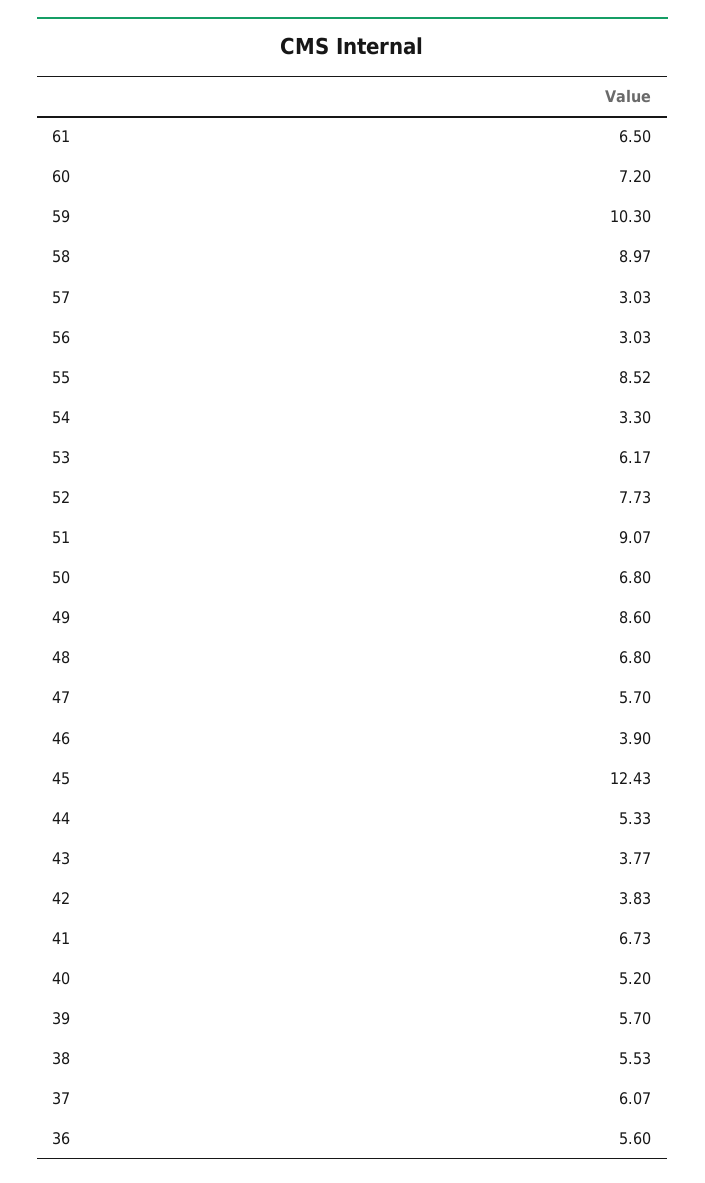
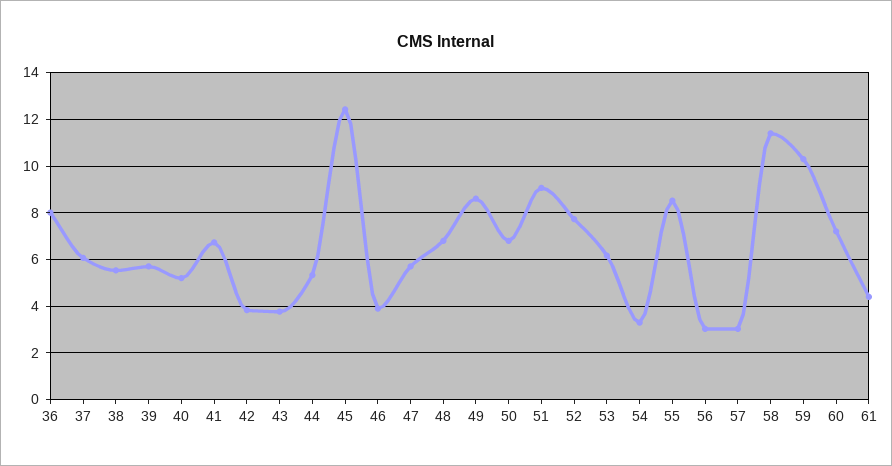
  {
-   "61": 6.5,
+   "61": 4.5,
    "60": 7.2,
    "59": 10.3,
-   "58": 8.97,
+   "58": 11.5,
    "57": 3.03,
    "56": 3.03,
    "55": 8.52,
    "54": 3.3,
    "53": 6.17,
    "52": 7.73,
    "51": 9.07,
    "50": 6.8,
    "49": 8.6,
    "48": 6.8,
    "47": 5.7,
    "46": 3.9,
    "45": 12.43,
    "44": 5.33,
    "43": 3.77,
    "42": 3.83,
    "41": 6.73,
    "40": 5.2,
    "39": 5.7,
    "38": 5.53,
    "37": 6.07,
-   "36": 5.6
+   "36": 8
  }

